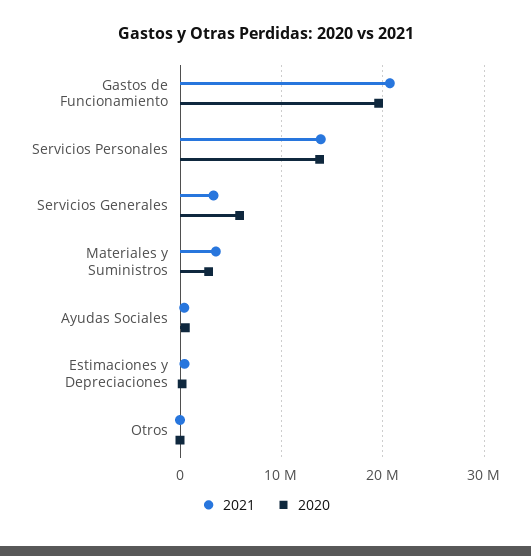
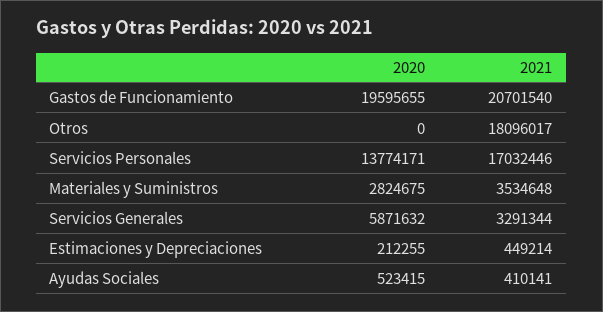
  {
    "2021": {
      "Gastos de Funcionamiento": 20701540,
-     "Servicios Personales": 14000000,
+     "Servicios Personales": 17032446,
      "Servicios Generales": 3291344,
      "Materiales y Suministros": 3534648,
      "Ayudas Sociales": 410141,
      "Estimaciones y Depreciaciones": 449214,
-     "Otros": 0
+     "Otros": 18096017
    },
    "2020": {
      "Gastos de Funcionamiento": 19595655,
      "Servicios Personales": 13774171,
      "Servicios Generales": 5871632,
      "Materiales y Suministros": 2824675,
      "Ayudas Sociales": 523415,
      "Estimaciones y Depreciaciones": 212255,
      "Otros": 0
    }
  }

